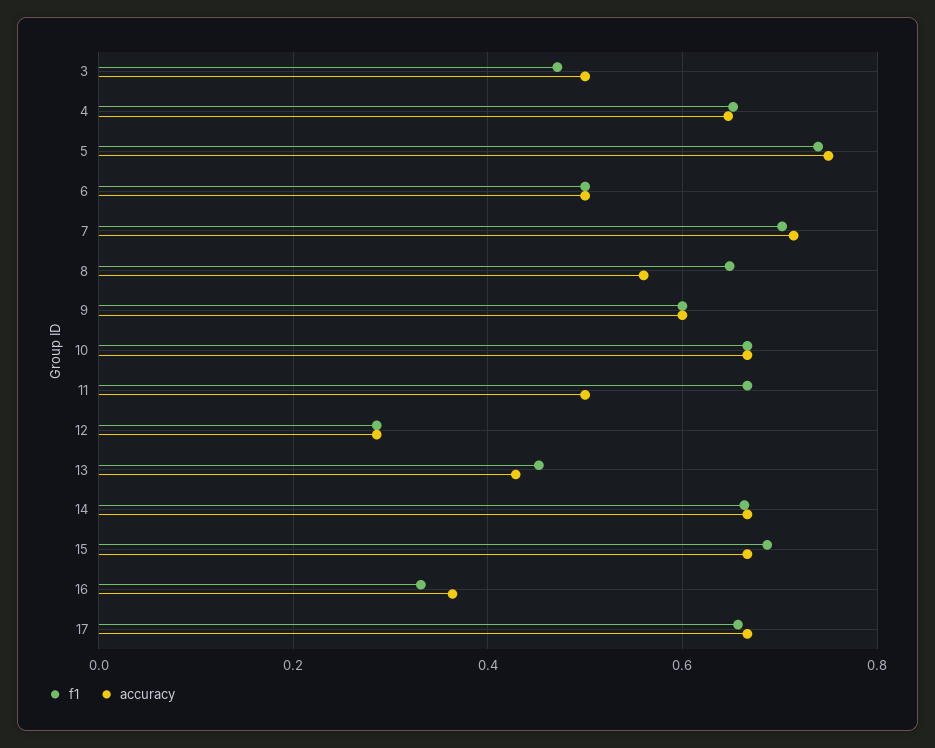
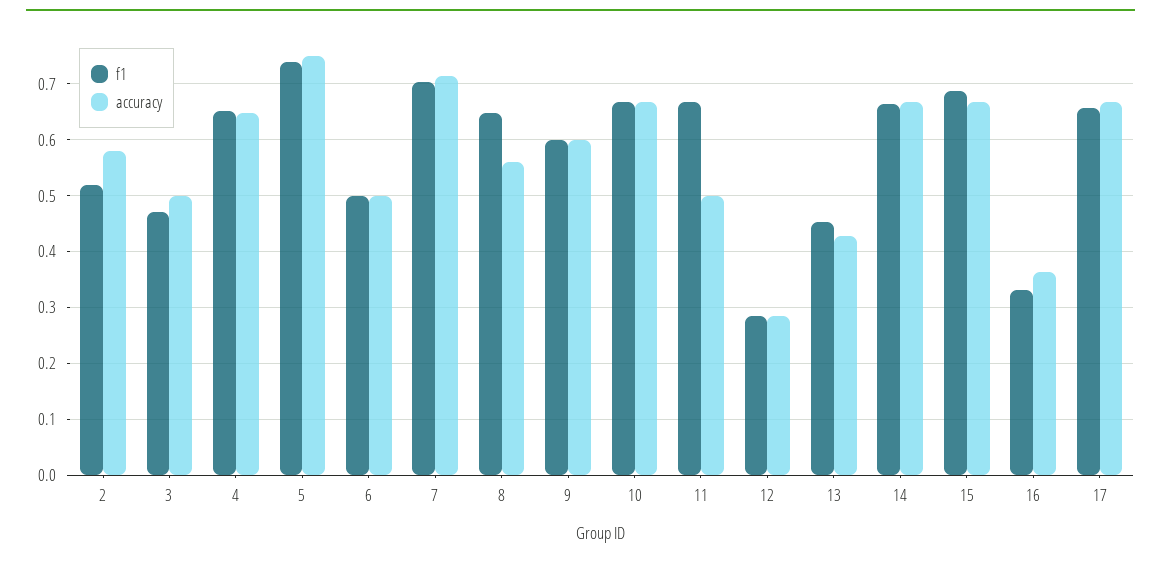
  {
    "f1": {
      "3": 0.48,
      "4": 0.66,
      "5": 0.74,
      "6": 0.5,
      "7": 0.7,
      "8": 0.64,
      "9": 0.6,
      "10": 0.66,
      "11": 0.66,
      "12": 0.28,
      "13": 0.46,
      "14": 0.66,
      "15": 0.68,
      "16": 0.34,
-     "17": 0.66
+     "17": 0.66,
+     "2": 0.52
    },
    "accuracy": {
      "3": 0.5,
      "4": 0.64,
      "5": 0.76,
      "6": 0.5,
      "7": 0.72,
      "8": 0.56,
      "9": 0.6,
      "10": 0.66,
      "11": 0.5,
      "12": 0.28,
      "13": 0.42,
      "14": 0.66,
      "15": 0.66,
      "16": 0.36,
-     "17": 0.66
+     "17": 0.66,
+     "2": 0.58
    }
  }

